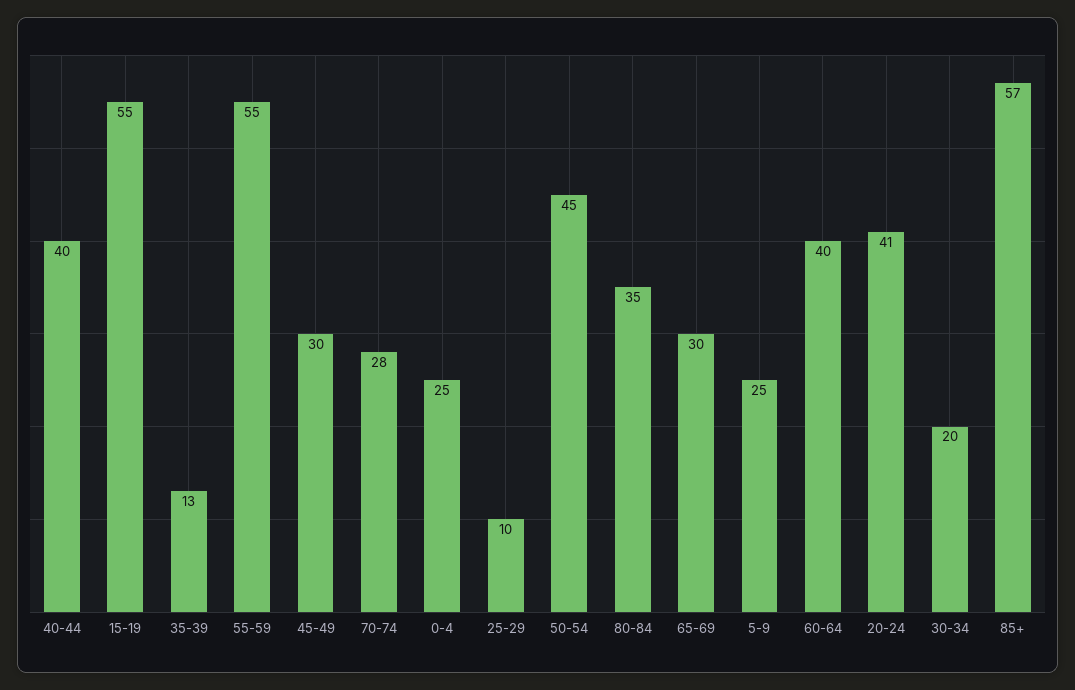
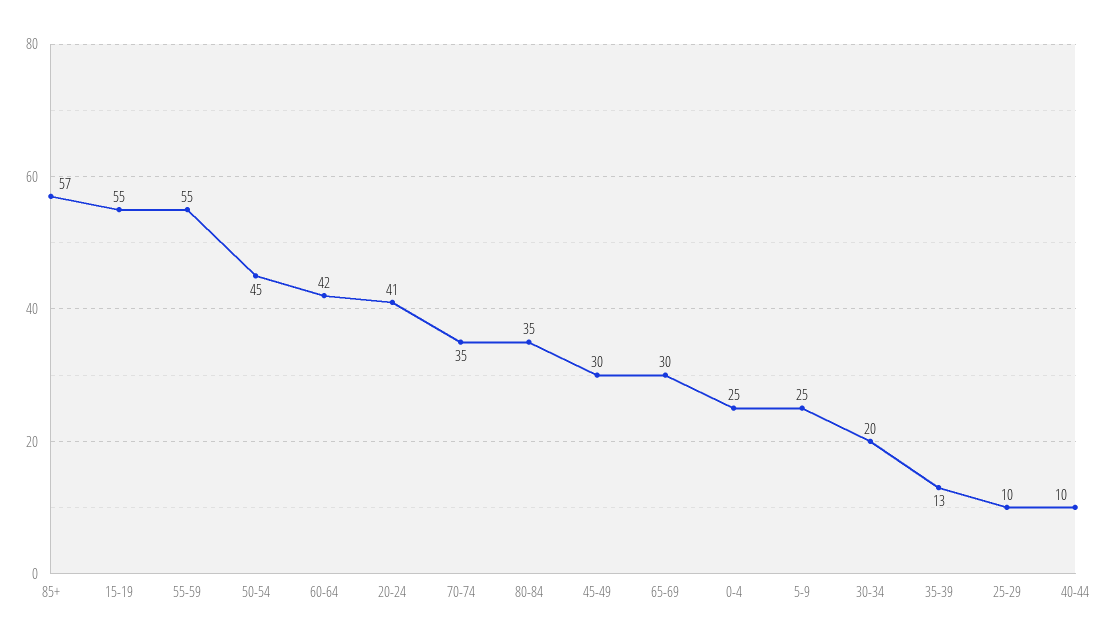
  {
-   "40-44": 40,
+   "40-44": 10,
    "15-19": 55,
    "35-39": 13,
    "55-59": 55,
    "45-49": 30,
-   "70-74": 28,
+   "70-74": 35,
    "0-4": 25,
    "25-29": 10,
    "50-54": 45,
    "80-84": 35,
    "65-69": 30,
    "5-9": 25,
-   "60-64": 40,
+   "60-64": 42,
    "20-24": 41,
    "30-34": 20,
    "85+": 57
  }

